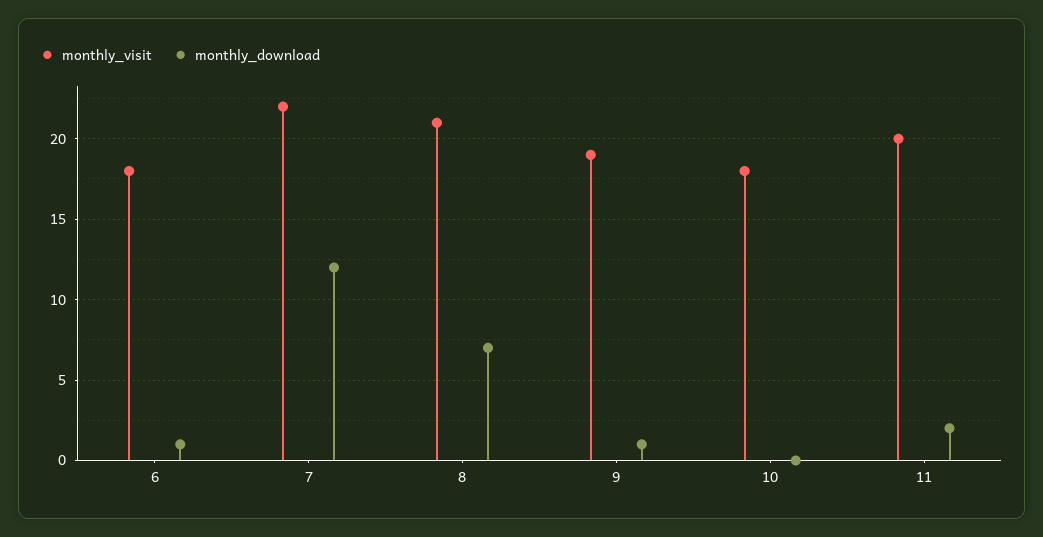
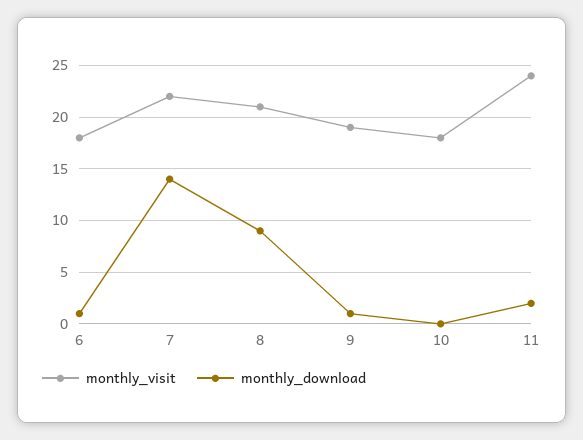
  {
    "monthly_visit": {
      "6": 18,
      "7": 22,
      "8": 21,
      "9": 19,
      "10": 18,
-     "11": 20
+     "11": 24
    },
    "monthly_download": {
      "6": 1,
-     "7": 12,
+     "7": 14,
-     "8": 7,
+     "8": 9,
      "9": 1,
      "10": 0,
      "11": 2
    }
  }

